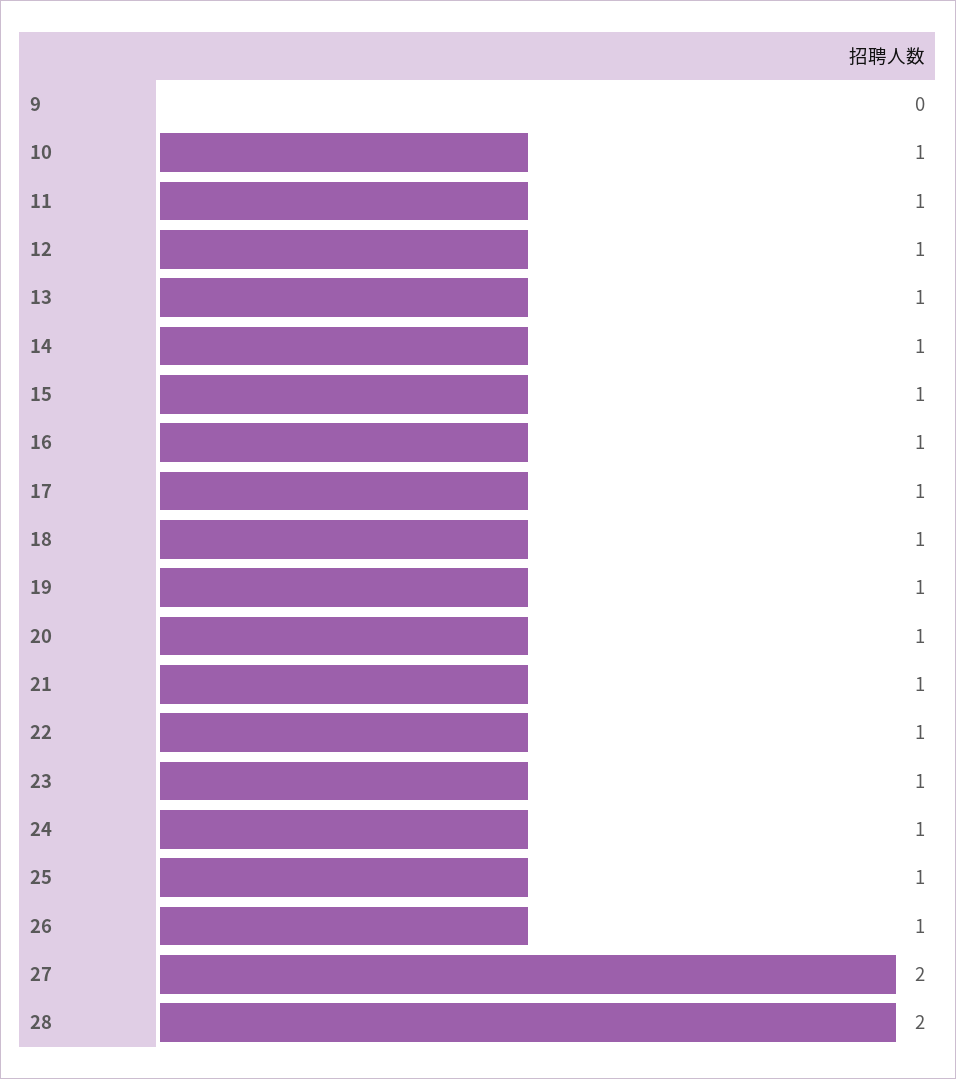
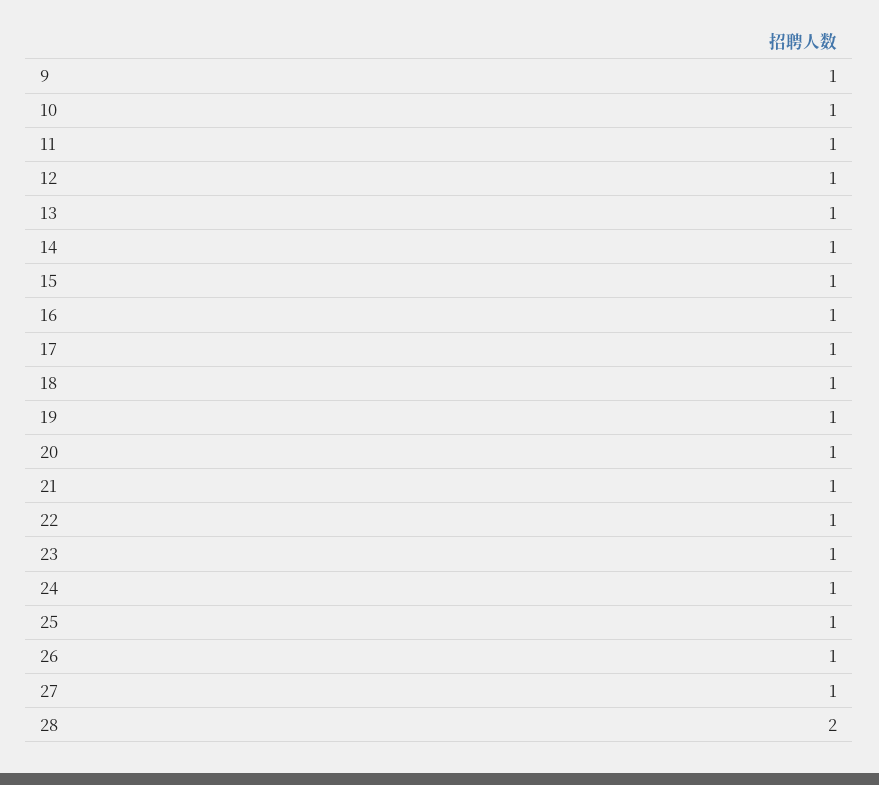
  {
-   "9": 0,
+   "9": 1,
    "10": 1,
    "11": 1,
    "12": 1,
    "13": 1,
    "14": 1,
    "15": 1,
    "16": 1,
    "17": 1,
    "18": 1,
    "19": 1,
    "20": 1,
    "21": 1,
    "22": 1,
    "23": 1,
    "24": 1,
    "25": 1,
    "26": 1,
-   "27": 2,
+   "27": 1,
    "28": 2
  }

